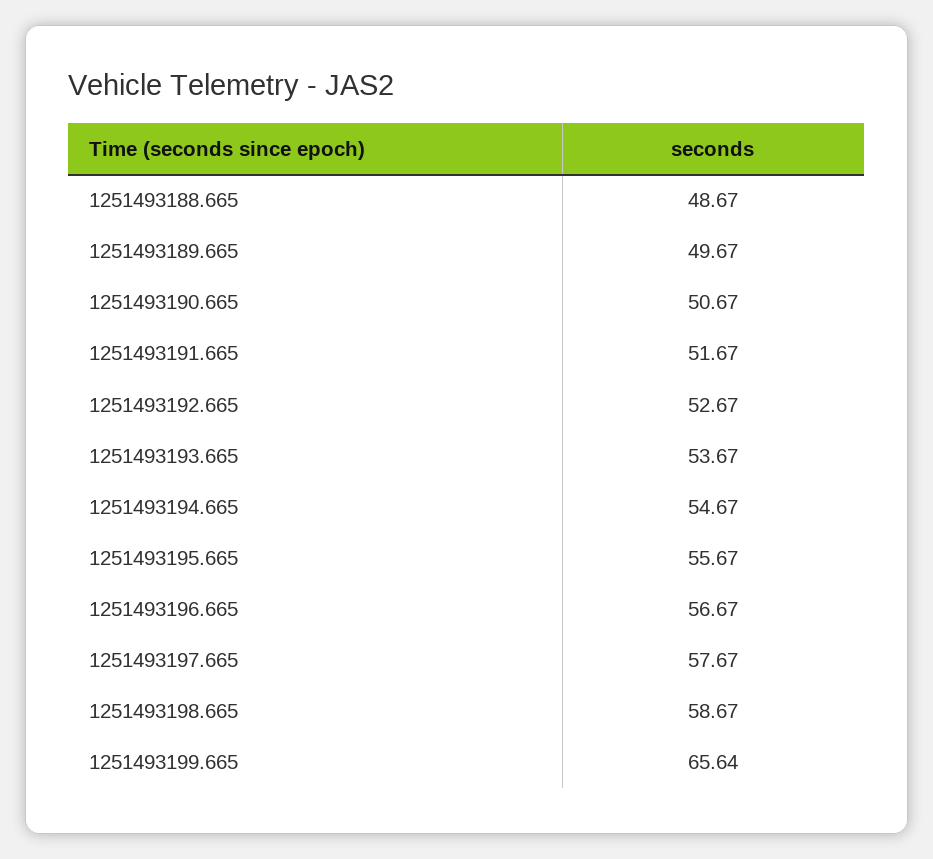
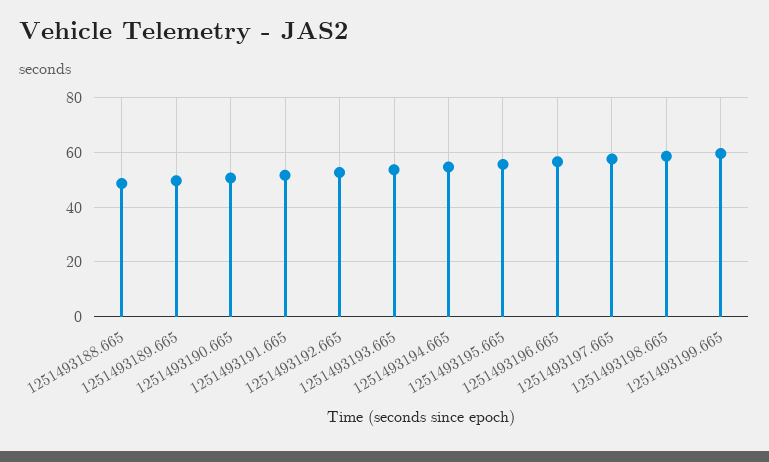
  {
    "1251493188.665": 48.67,
    "1251493189.665": 49.67,
    "1251493190.665": 50.67,
    "1251493191.665": 51.67,
    "1251493192.665": 52.67,
    "1251493193.665": 53.67,
    "1251493194.665": 54.67,
    "1251493195.665": 55.67,
    "1251493196.665": 56.67,
    "1251493197.665": 57.67,
    "1251493198.665": 58.67,
-   "1251493199.665": 65.64
+   "1251493199.665": 60
  }

